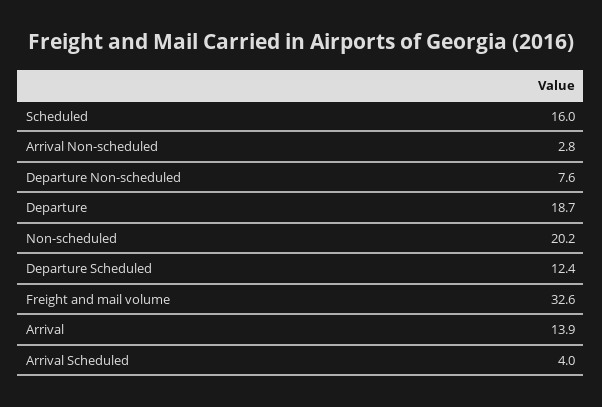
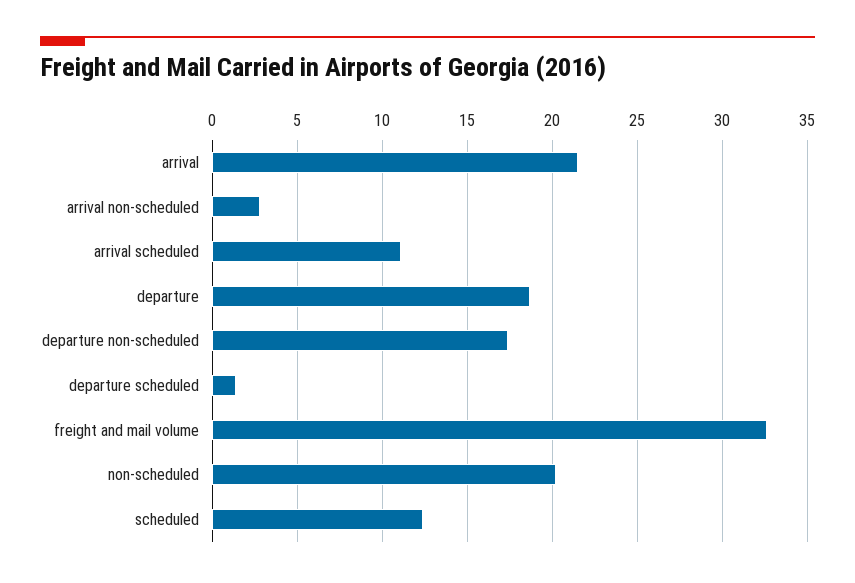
  {
-   "Scheduled": 16,
+   "Scheduled": 12.5,
    "Arrival Non-scheduled": 2.8,
-   "Departure Non-scheduled": 7.6,
+   "Departure Non-scheduled": 17.5,
    "Departure": 18.7,
    "Non-scheduled": 20.2,
-   "Departure Scheduled": 12.4,
+   "Departure Scheduled": 1.5,
    "Freight and mail volume": 32.6,
-   "Arrival": 13.9,
+   "Arrival": 21.5,
-   "Arrival Scheduled": 4
+   "Arrival Scheduled": 11
  }

